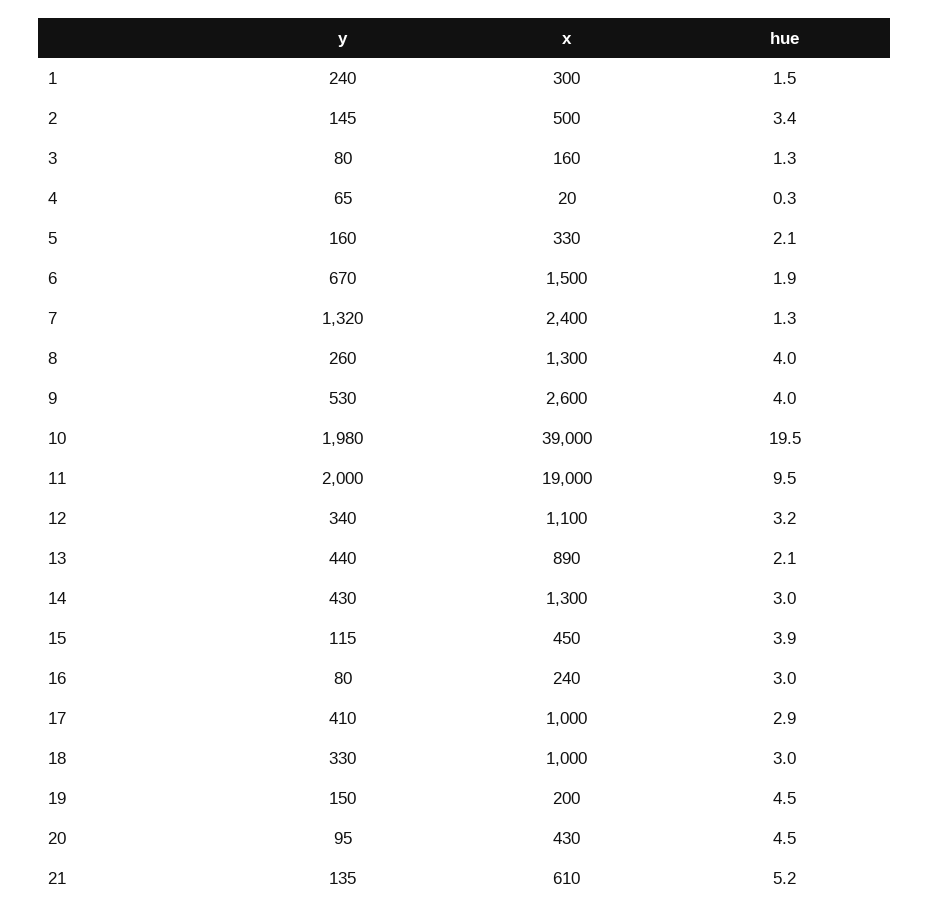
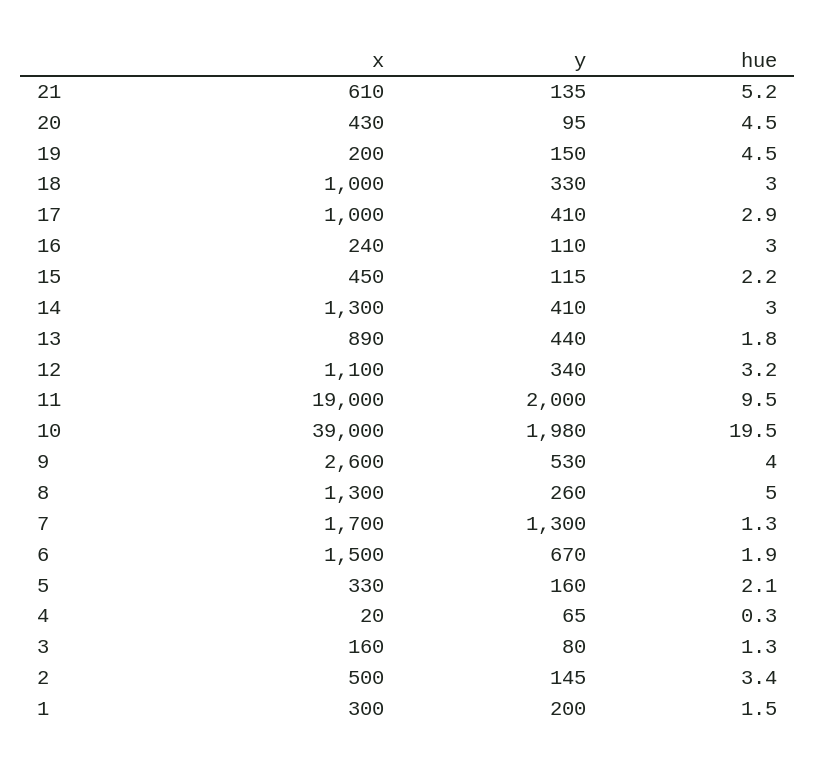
  {
    "y": {
-     "1": 240,
+     "1": 200,
      "2": 145,
      "3": 80,
      "4": 65,
      "5": 160,
      "6": 670,
-     "7": 1320,
+     "7": 1300,
      "8": 260,
      "9": 530,
      "10": 1980,
      "11": 2000,
      "12": 340,
      "13": 440,
-     "14": 430,
+     "14": 410,
      "15": 115,
-     "16": 80,
+     "16": 110,
      "17": 410,
      "18": 330,
      "19": 150,
      "20": 95,
      "21": 135
    },
    "x": {
      "1": 300,
      "2": 500,
      "3": 160,
      "4": 20,
      "5": 330,
      "6": 1500,
-     "7": 2400,
+     "7": 1700,
      "8": 1300,
      "9": 2600,
      "10": 39000,
      "11": 19000,
      "12": 1100,
      "13": 890,
      "14": 1300,
      "15": 450,
      "16": 240,
      "17": 1000,
      "18": 1000,
      "19": 200,
      "20": 430,
      "21": 610
    },
    "hue": {
      "1": 1.5,
      "2": 3.4,
      "3": 1.3,
      "4": 0.3,
      "5": 2.1,
      "6": 1.9,
      "7": 1.3,
-     "8": 4,
+     "8": 5,
      "9": 4,
      "10": 19.5,
      "11": 9.5,
      "12": 3.2,
-     "13": 2.1,
+     "13": 1.8,
      "14": 3,
-     "15": 3.9,
+     "15": 2.2,
      "16": 3,
      "17": 2.9,
      "18": 3,
      "19": 4.5,
      "20": 4.5,
      "21": 5.2
    }
  }

